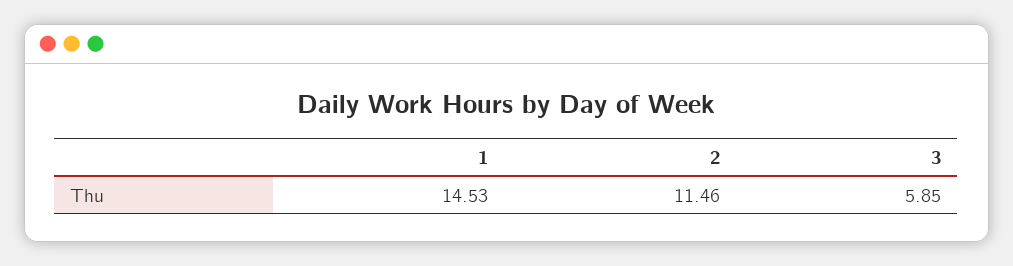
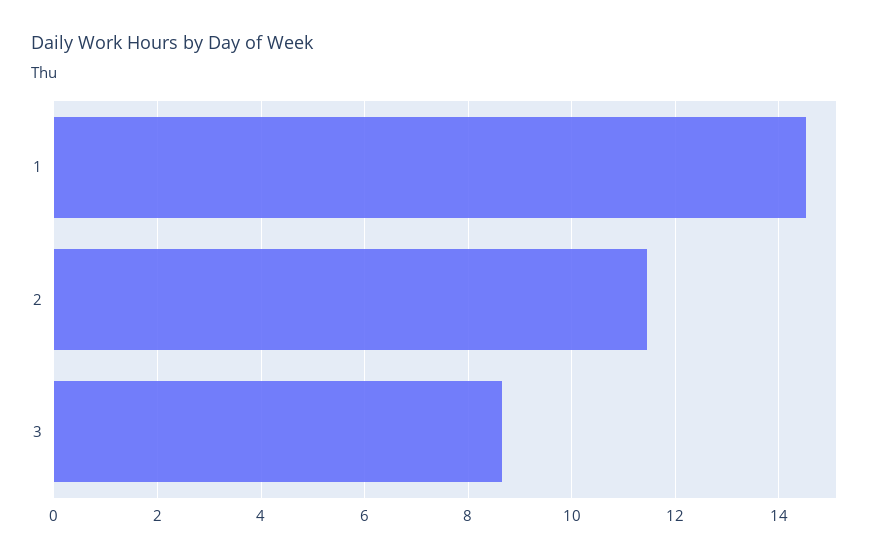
  {
    "1": 14.53,
    "2": 11.46,
-   "3": 5.85
+   "3": 8.6
  }

